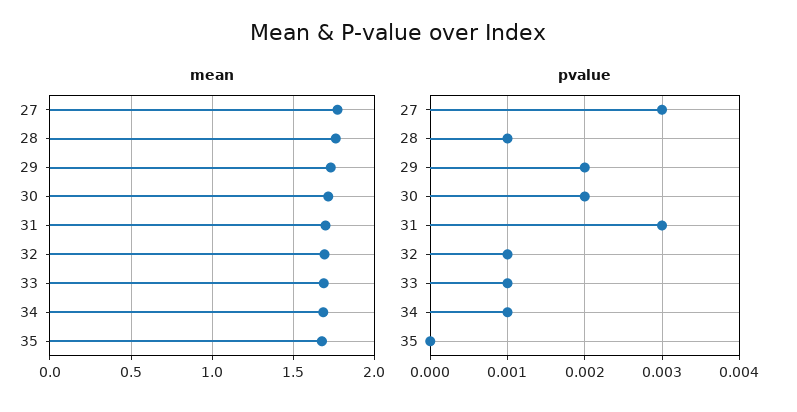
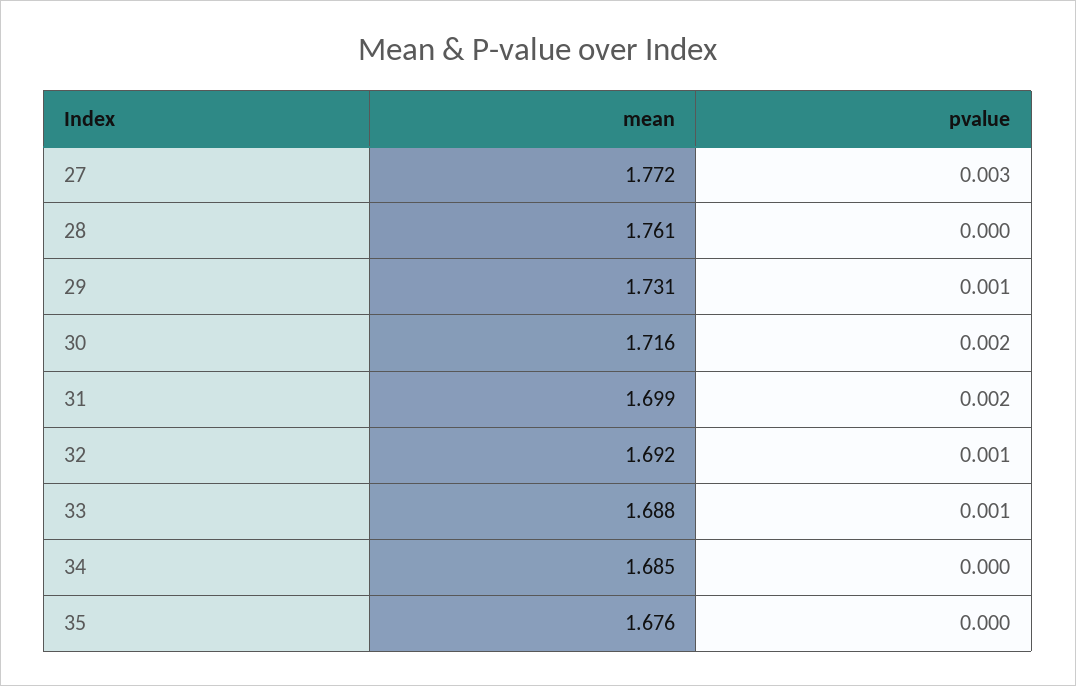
  {
    "mean": {
      "27": 1.772,
      "28": 1.761,
      "29": 1.731,
      "30": 1.716,
      "31": 1.699,
      "32": 1.692,
      "33": 1.688,
      "34": 1.685,
      "35": 1.676
    },
    "pvalue": {
      "27": 0.003,
-     "28": 0.001,
+     "28": 0,
-     "29": 0.002,
+     "29": 0.001,
      "30": 0.002,
-     "31": 0.003,
+     "31": 0.002,
      "32": 0.001,
      "33": 0.001,
-     "34": 0.001,
+     "34": 0,
      "35": 0
    }
  }

